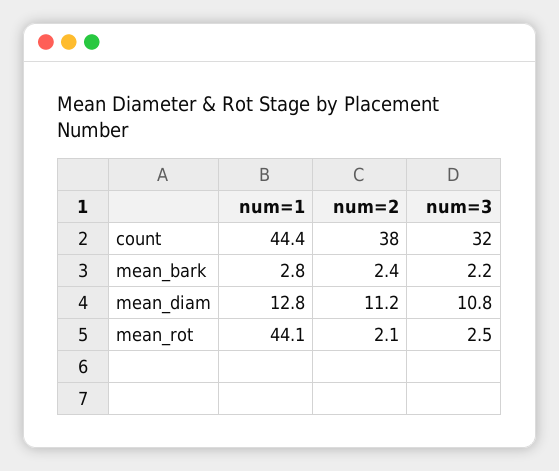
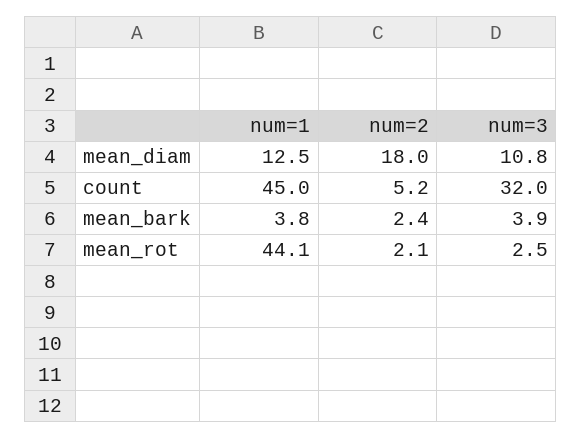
  {
    "num=1": {
-     "count": 44.4,
+     "count": 45,
-     "mean_bark": 2.8,
+     "mean_bark": 3.8,
-     "mean_diam": 12.8,
+     "mean_diam": 12.5,
      "mean_rot": 44.1
    },
    "num=2": {
-     "count": 38,
+     "count": 5.2,
      "mean_bark": 2.4,
-     "mean_diam": 11.2,
+     "mean_diam": 18,
      "mean_rot": 2.1
    },
    "num=3": {
      "count": 32,
-     "mean_bark": 2.2,
+     "mean_bark": 3.9,
      "mean_diam": 10.8,
      "mean_rot": 2.5
    }
  }

